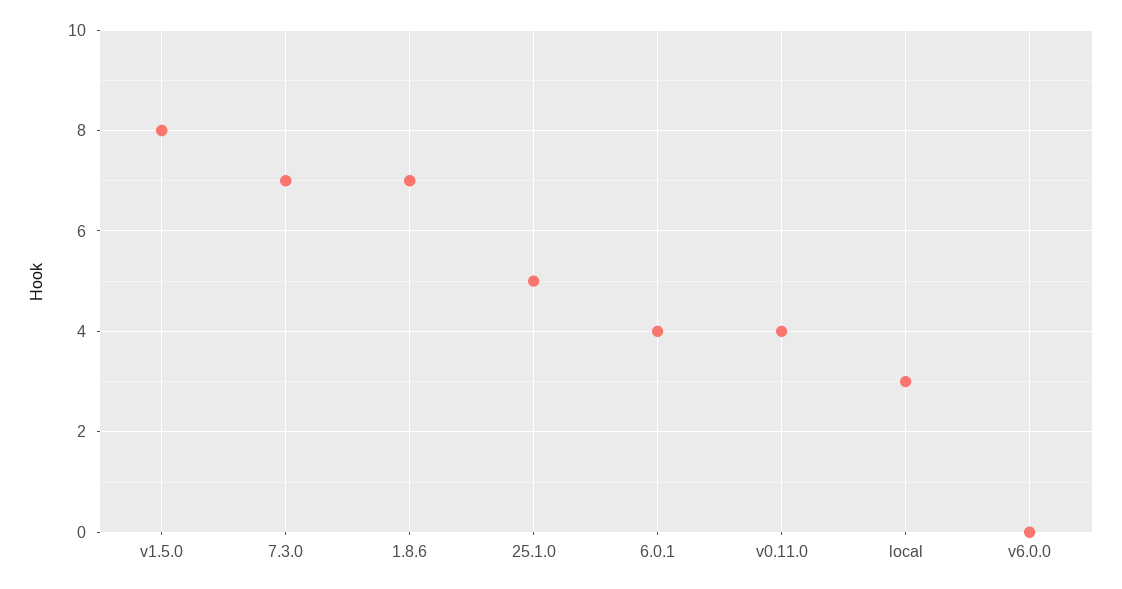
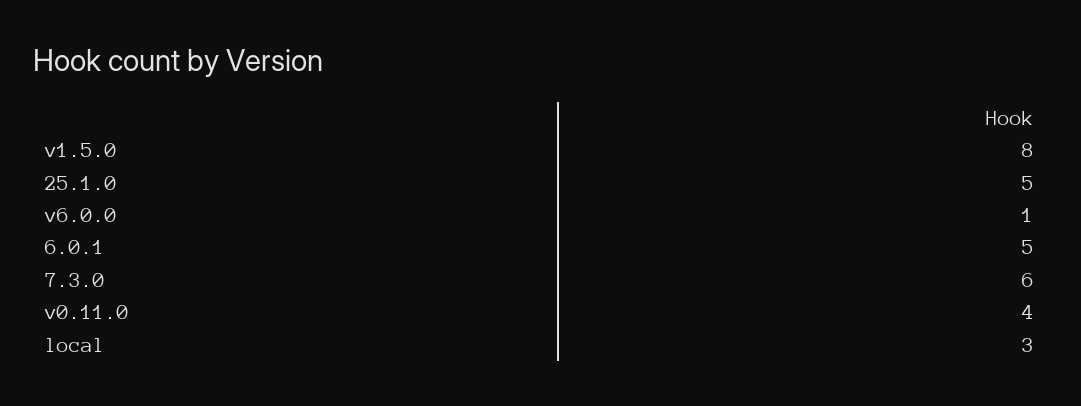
  {
    "v1.5.0": 8,
-   "7.3.0": 7,
+   "7.3.0": 6,
-   "1.8.6": 7,
    "25.1.0": 5,
-   "6.0.1": 4,
+   "6.0.1": 5,
    "v0.11.0": 4,
    "local": 3,
-   "v6.0.0": 0
+   "v6.0.0": 1
  }

